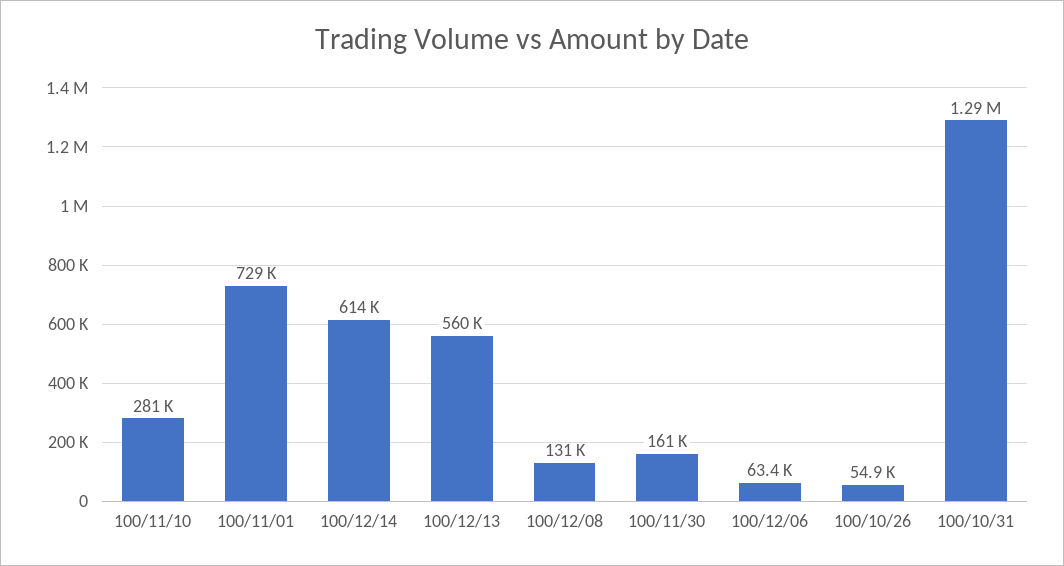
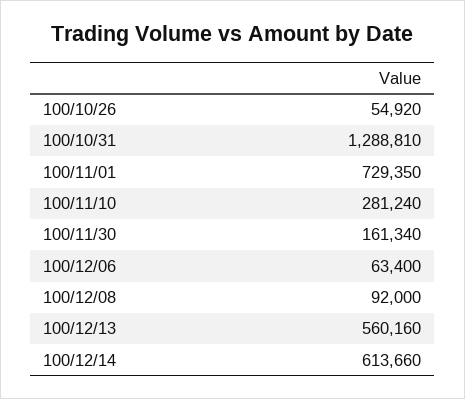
  {
    "100/11/10": 281240,
    "100/11/01": 729350,
    "100/12/14": 613660,
    "100/12/13": 560160,
-   "100/12/08": 131000,
+   "100/12/08": 92000,
    "100/11/30": 161340,
    "100/12/06": 63400,
    "100/10/26": 54920,
    "100/10/31": 1288810
  }

